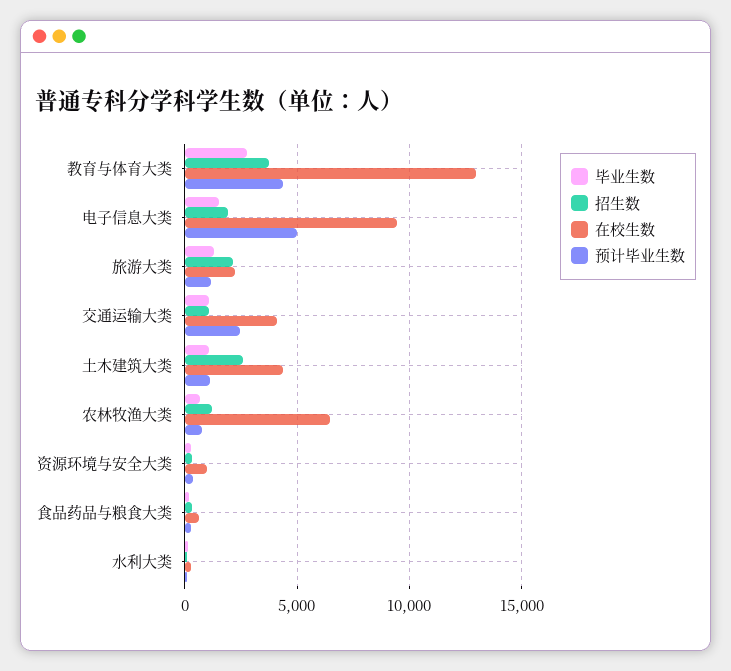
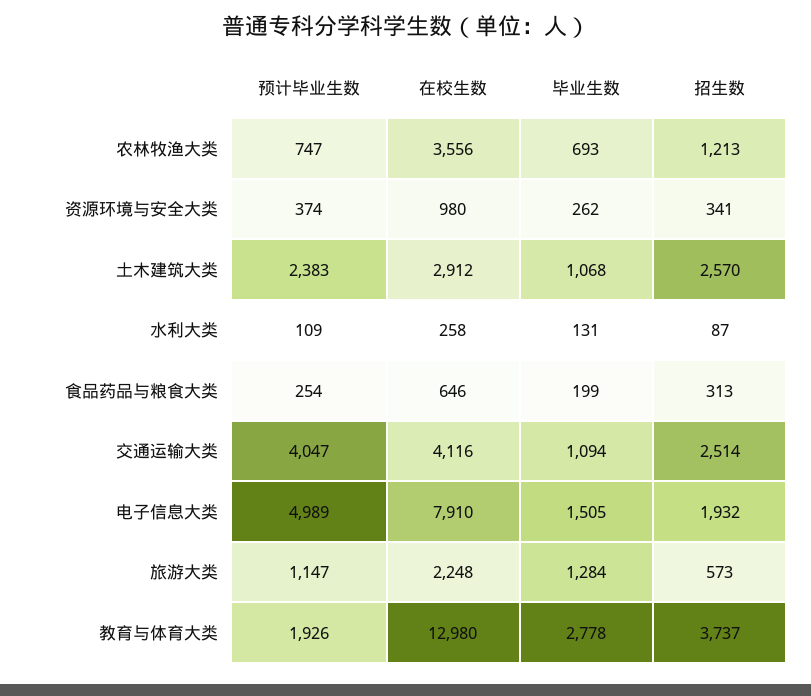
  {
    "毕业生数": {
      "教育与体育大类": 2778,
      "电子信息大类": 1505,
      "旅游大类": 1284,
      "交通运输大类": 1094,
      "土木建筑大类": 1068,
      "农林牧渔大类": 693,
      "资源环境与安全大类": 262,
      "食品药品与粮食大类": 199,
      "水利大类": 131
    },
    "招生数": {
      "教育与体育大类": 3737,
      "电子信息大类": 1932,
-     "旅游大类": 2000,
+     "旅游大类": 573,
-     "交通运输大类": 1000,
+     "交通运输大类": 2514,
      "土木建筑大类": 2570,
      "农林牧渔大类": 1213,
      "资源环境与安全大类": 341,
      "食品药品与粮食大类": 313,
      "水利大类": 87
    },
    "在校生数": {
      "教育与体育大类": 12980,
-     "电子信息大类": 9500,
+     "电子信息大类": 7910,
      "旅游大类": 2248,
      "交通运输大类": 4116,
-     "土木建筑大类": 4500,
+     "土木建筑大类": 2912,
-     "农林牧渔大类": 6500,
+     "农林牧渔大类": 3556,
      "资源环境与安全大类": 980,
      "食品药品与粮食大类": 646,
      "水利大类": 258
    },
    "预计毕业生数": {
-     "教育与体育大类": 4500,
+     "教育与体育大类": 1926,
      "电子信息大类": 4989,
      "旅游大类": 1147,
-     "交通运输大类": 2500,
+     "交通运输大类": 4047,
-     "土木建筑大类": 1000,
+     "土木建筑大类": 2383,
      "农林牧渔大类": 747,
      "资源环境与安全大类": 374,
      "食品药品与粮食大类": 254,
      "水利大类": 109
    }
  }

